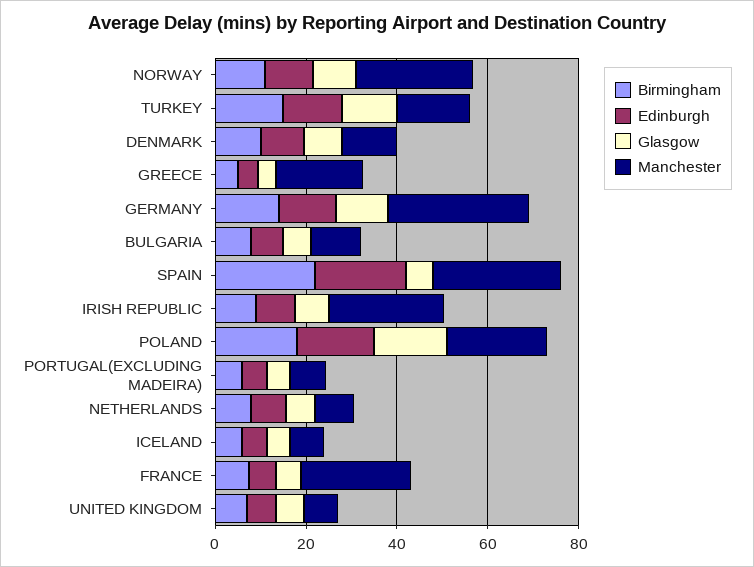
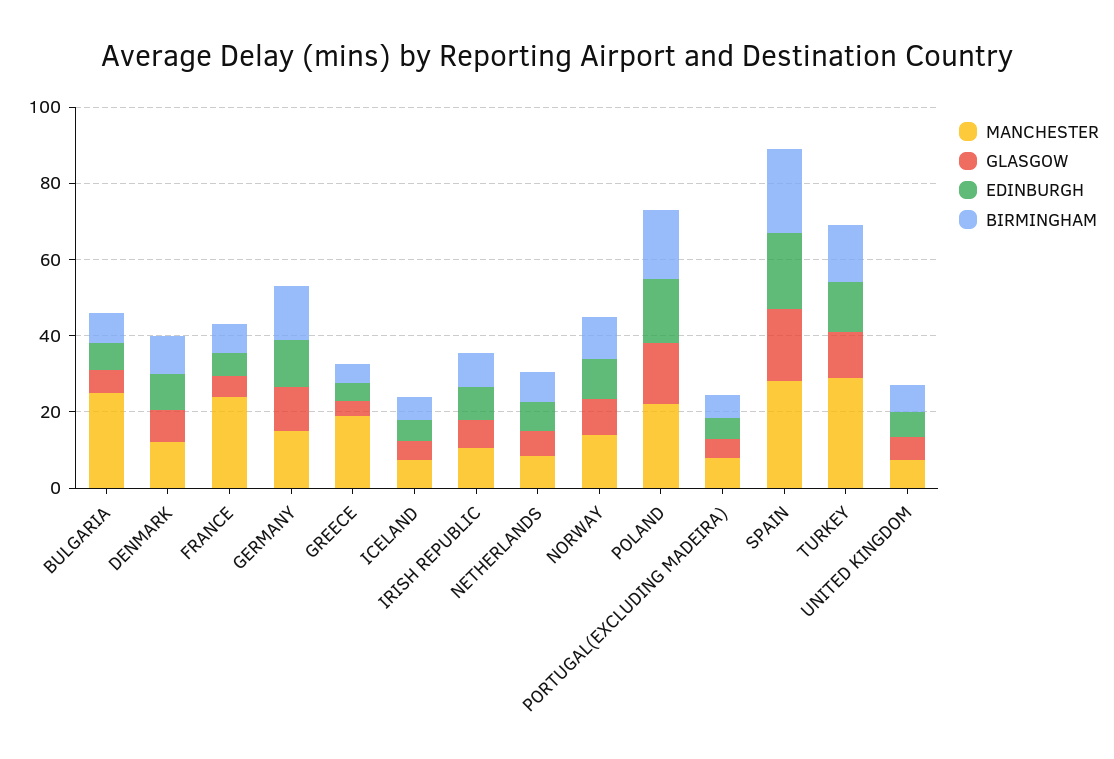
  {
    "Birmingham": {
      "NORWAY": 10,
      "TURKEY": 15,
      "DENMARK": 10,
      "GREECE": 5,
      "GERMANY": 15,
      "BULGARIA": 10,
      "SPAIN": 20,
      "IRISH REPUBLIC": 10,
      "POLAND": 20,
      "PORTUGAL(EXCLUDING MADEIRA)": 5,
      "NETHERLANDS": 10,
      "ICELAND": 5,
      "FRANCE": 10,
      "UNITED KINGDOM": 5
    },
    "Edinburgh": {
      "NORWAY": 10,
      "TURKEY": 15,
      "DENMARK": 10,
      "GREECE": 5,
      "GERMANY": 15,
      "BULGARIA": 5,
      "SPAIN": 20,
      "IRISH REPUBLIC": 10,
      "POLAND": 15,
      "PORTUGAL(EXCLUDING MADEIRA)": 5,
      "NETHERLANDS": 10,
      "ICELAND": 5,
      "FRANCE": 5,
      "UNITED KINGDOM": 5
    },
    "Glasgow": {
      "NORWAY": 10,
      "TURKEY": 10,
      "DENMARK": 10,
      "GREECE": 5,
      "GERMANY": 10,
      "BULGARIA": 5,
-     "SPAIN": 5,
+     "SPAIN": 20,
      "IRISH REPUBLIC": 10,
      "POLAND": 15,
      "PORTUGAL(EXCLUDING MADEIRA)": 5,
      "NETHERLANDS": 5,
      "ICELAND": 5,
      "FRANCE": 5,
      "UNITED KINGDOM": 5
    },
    "Manchester": {
-     "NORWAY": 25,
+     "NORWAY": 15,
-     "TURKEY": 15,
+     "TURKEY": 30,
      "DENMARK": 10,
      "GREECE": 20,
-     "GERMANY": 30,
+     "GERMANY": 15,
-     "BULGARIA": 10,
+     "BULGARIA": 25,
      "SPAIN": 30,
-     "IRISH REPUBLIC": 25,
+     "IRISH REPUBLIC": 10,
      "POLAND": 20,
      "PORTUGAL(EXCLUDING MADEIRA)": 10,
      "NETHERLANDS": 10,
      "ICELAND": 10,
      "FRANCE": 25,
      "UNITED KINGDOM": 10
    }
  }

